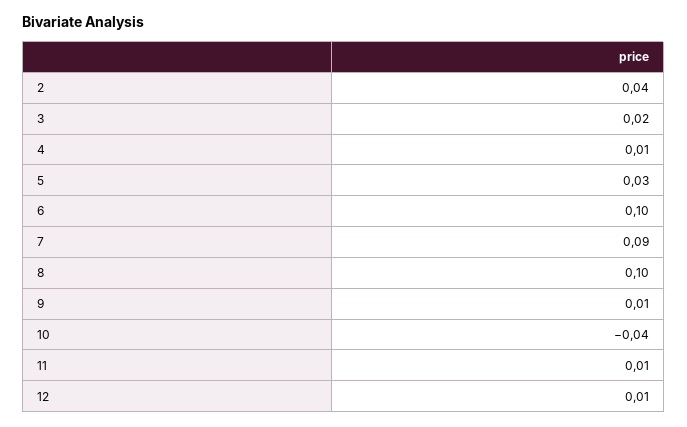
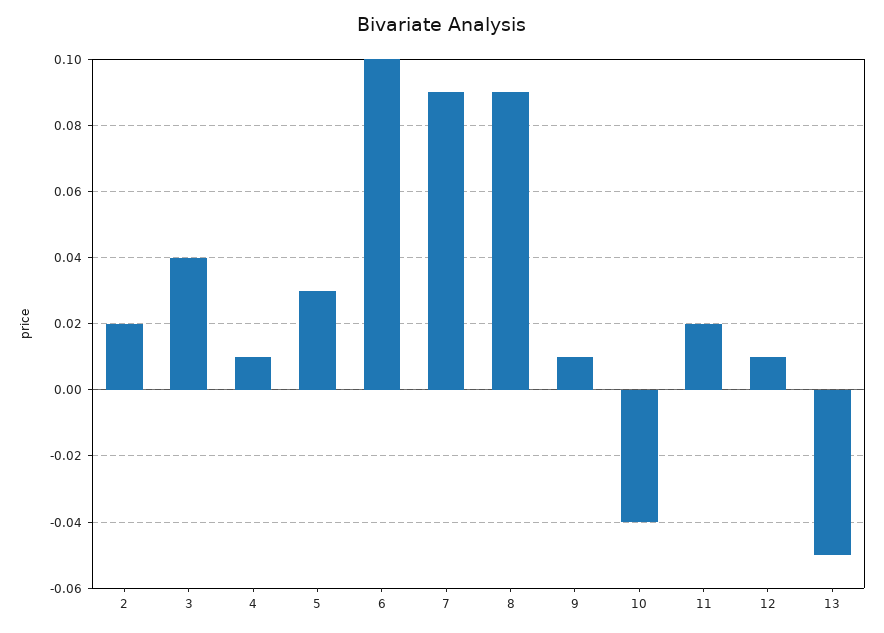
  {
-   "2": 0.04,
+   "2": 0.02,
-   "3": 0.02,
+   "3": 0.04,
    "4": 0.01,
    "5": 0.03,
    "6": 0.1,
    "7": 0.09,
-   "8": 0.1,
+   "8": 0.09,
    "9": 0.01,
    "10": -0.04,
-   "11": 0.01,
+   "11": 0.02,
-   "12": 0.01
+   "12": 0.01,
+   "13": -0.05
  }

